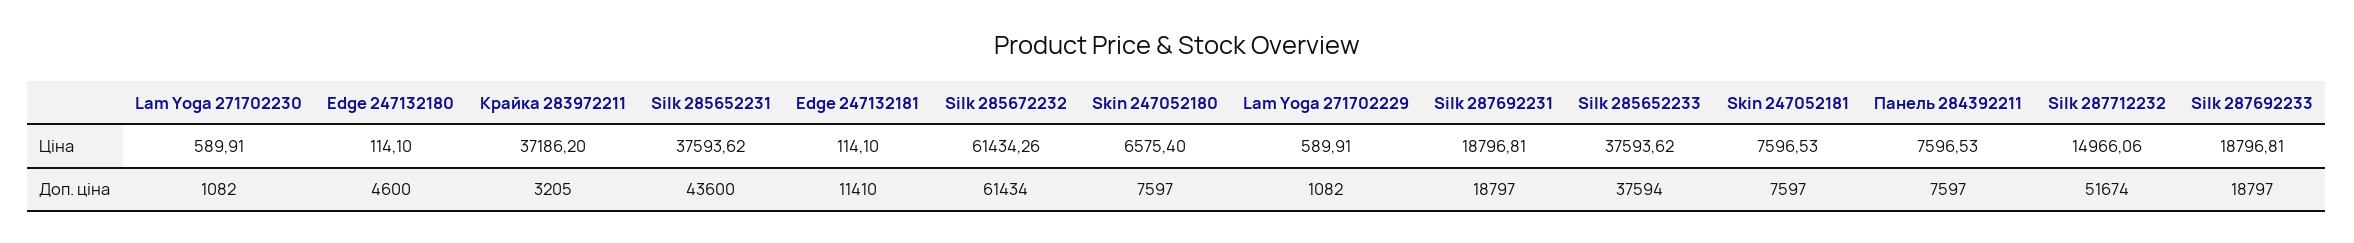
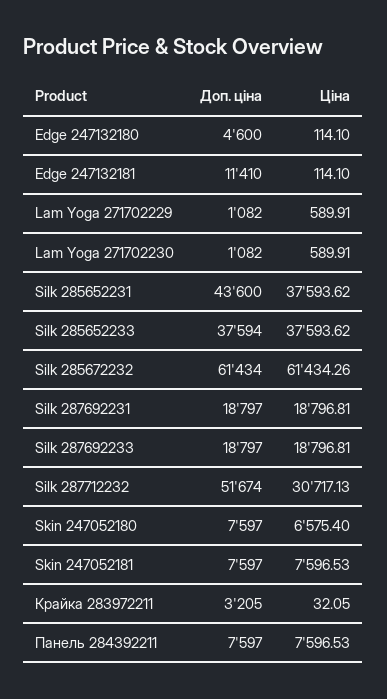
  {
    "Lam Yoga 271702230": {
      "Ціна": 589.91,
      "Доп. ціна": 1082
    },
    "Edge 247132180": {
      "Ціна": 114.1,
      "Доп. ціна": 4600
    },
    "Крайка 283972211": {
-     "Ціна": 37186.2,
+     "Ціна": 32.05,
      "Доп. ціна": 3205
    },
    "Silk 285652231": {
      "Ціна": 37593.62,
      "Доп. ціна": 43600
    },
    "Edge 247132181": {
      "Ціна": 114.1,
      "Доп. ціна": 11410
    },
    "Silk 285672232": {
      "Ціна": 61434.26,
      "Доп. ціна": 61434
    },
    "Skin 247052180": {
      "Ціна": 6575.4,
      "Доп. ціна": 7597
    },
    "Lam Yoga 271702229": {
      "Ціна": 589.91,
      "Доп. ціна": 1082
    },
    "Silk 287692231": {
      "Ціна": 18796.81,
      "Доп. ціна": 18797
    },
    "Silk 285652233": {
      "Ціна": 37593.62,
      "Доп. ціна": 37594
    },
    "Skin 247052181": {
      "Ціна": 7596.53,
      "Доп. ціна": 7597
    },
    "Панель 284392211": {
      "Ціна": 7596.53,
      "Доп. ціна": 7597
    },
    "Silk 287712232": {
-     "Ціна": 14966.06,
+     "Ціна": 30717.13,
      "Доп. ціна": 51674
    },
    "Silk 287692233": {
      "Ціна": 18796.81,
      "Доп. ціна": 18797
    }
  }

